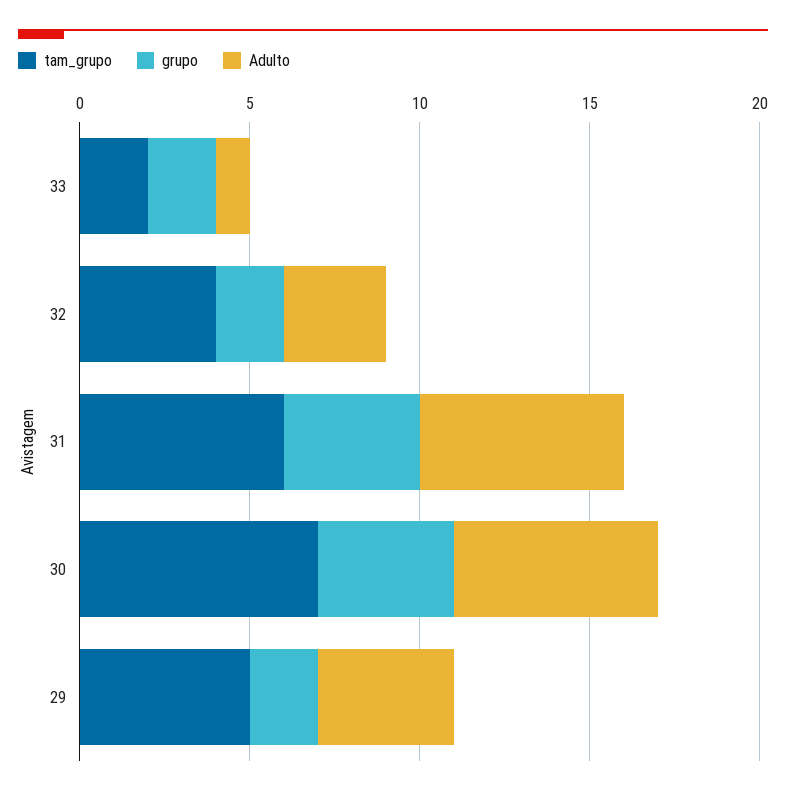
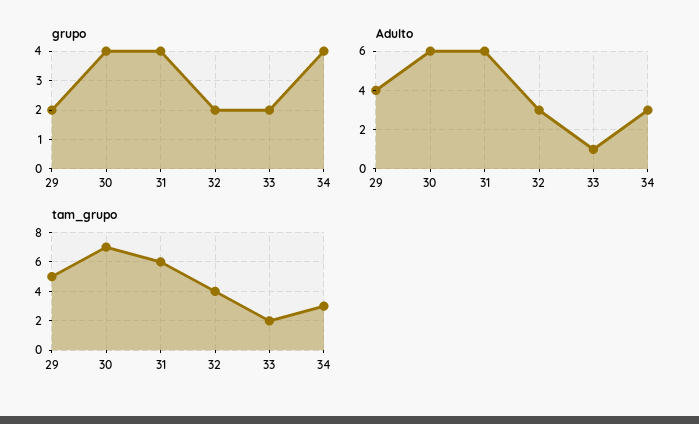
  {
    "tam_grupo": {
      "33": 2,
      "32": 4,
      "31": 6,
      "30": 7,
-     "29": 5
+     "29": 5,
+     "34": 3
    },
    "grupo": {
      "33": 2,
      "32": 2,
      "31": 4,
      "30": 4,
-     "29": 2
+     "29": 2,
+     "34": 4
    },
    "Adulto": {
      "33": 1,
      "32": 3,
      "31": 6,
      "30": 6,
-     "29": 4
+     "29": 4,
+     "34": 3
    }
  }

